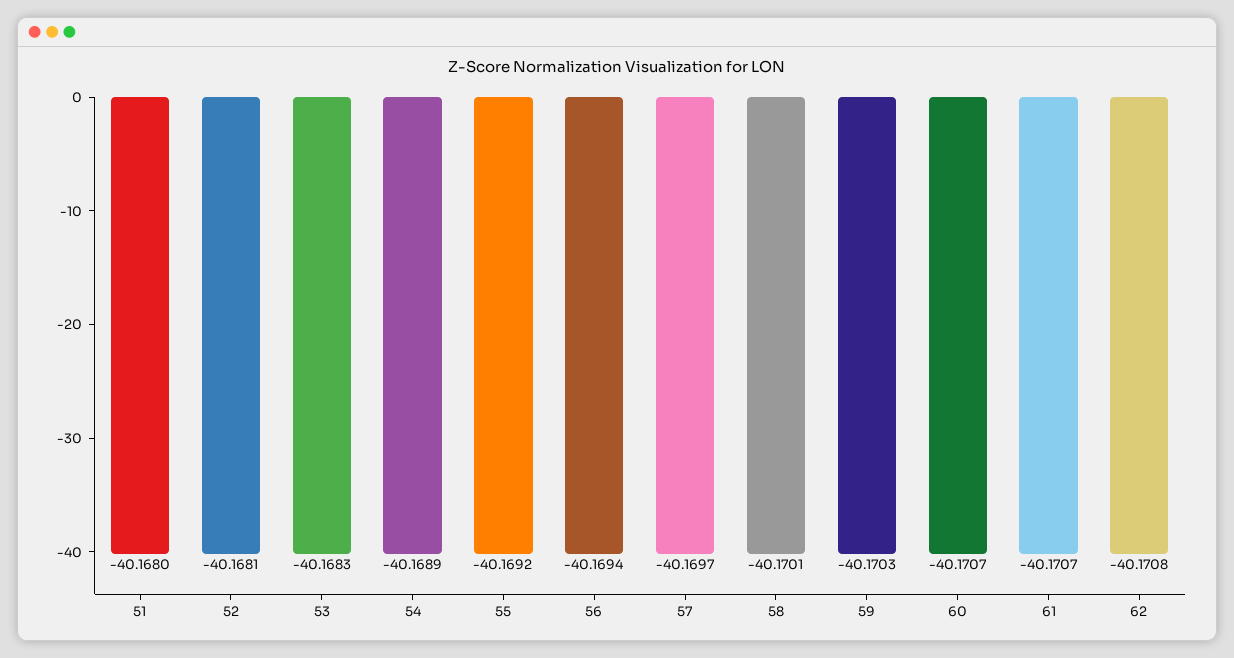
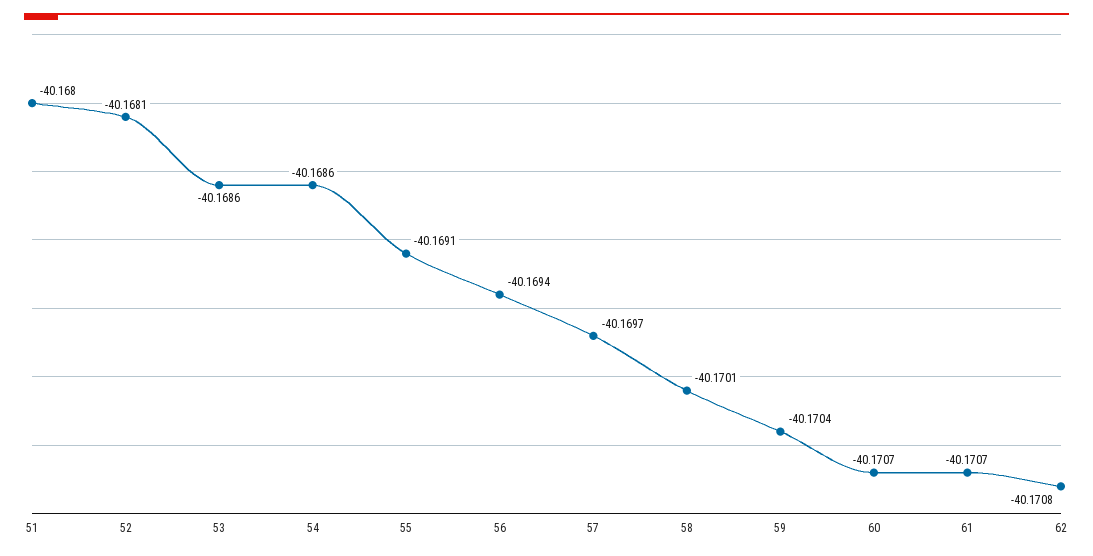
  {
    "51": -40.168,
    "52": -40.1681,
-   "53": -40.1683,
+   "53": -40.1686,
-   "54": -40.1689,
+   "54": -40.1686,
-   "55": -40.1692,
+   "55": -40.1691,
    "56": -40.1694,
    "57": -40.1697,
    "58": -40.1701,
-   "59": -40.1703,
+   "59": -40.1704,
    "60": -40.1707,
    "61": -40.1707,
    "62": -40.1708
  }

